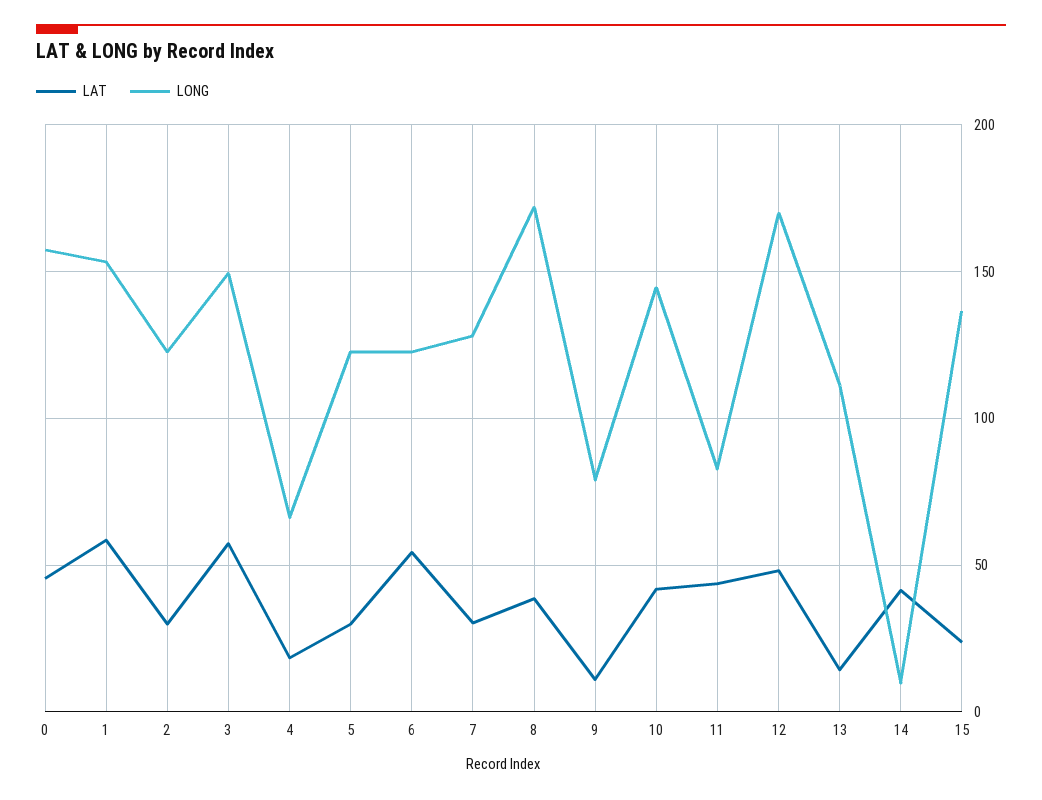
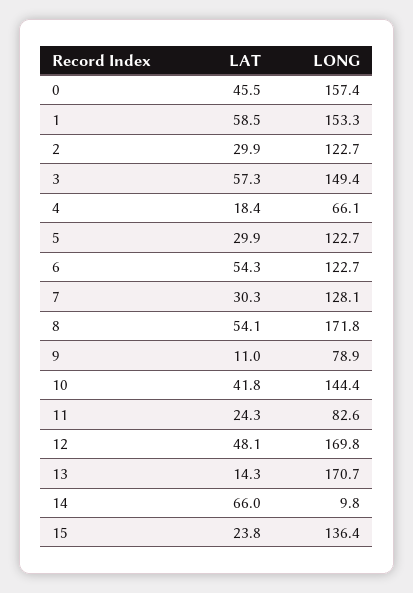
  {
    "LAT": {
      "0": 45.5,
      "1": 58.5,
      "2": 29.9,
      "3": 57.3,
      "4": 18.4,
      "5": 29.9,
      "6": 54.3,
      "7": 30.3,
-     "8": 40,
+     "8": 54.1,
      "9": 11,
      "10": 41.8,
-     "11": 45,
+     "11": 24.3,
      "12": 48.1,
      "13": 14.3,
-     "14": 40,
+     "14": 66,
      "15": 23.8
    },
    "LONG": {
      "0": 157.4,
      "1": 153.3,
      "2": 122.7,
      "3": 149.4,
      "4": 66.1,
      "5": 122.7,
      "6": 122.7,
      "7": 128.1,
      "8": 171.8,
      "9": 78.9,
      "10": 144.4,
      "11": 82.6,
      "12": 169.8,
-     "13": 110,
+     "13": 170.7,
      "14": 9.8,
      "15": 136.4
    }
  }

